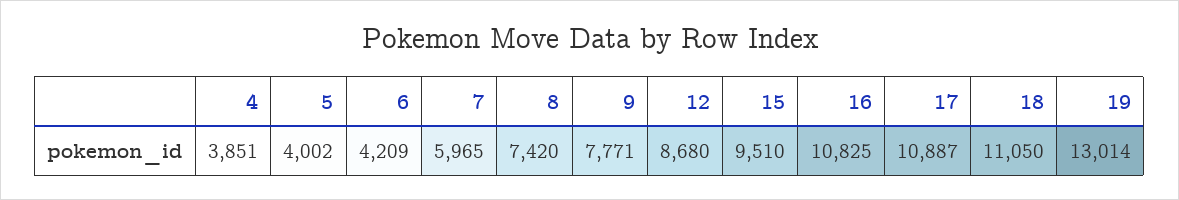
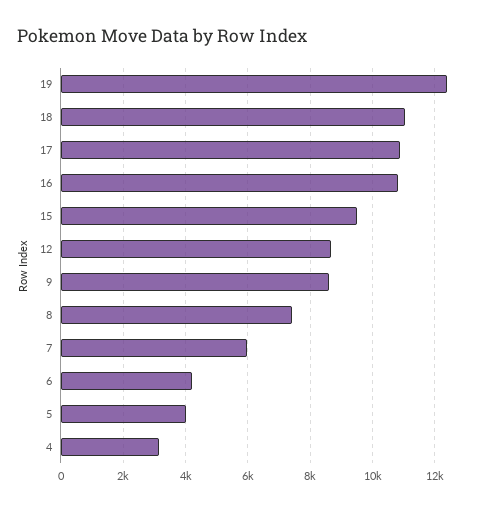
  {
-   "4": 3851,
+   "4": 3200,
    "5": 4002,
    "6": 4209,
    "7": 5965,
    "8": 7420,
-   "9": 7771,
+   "9": 8600,
    "12": 8680,
    "15": 9510,
    "16": 10825,
    "17": 10887,
    "18": 11050,
-   "19": 13014
+   "19": 12400
  }

